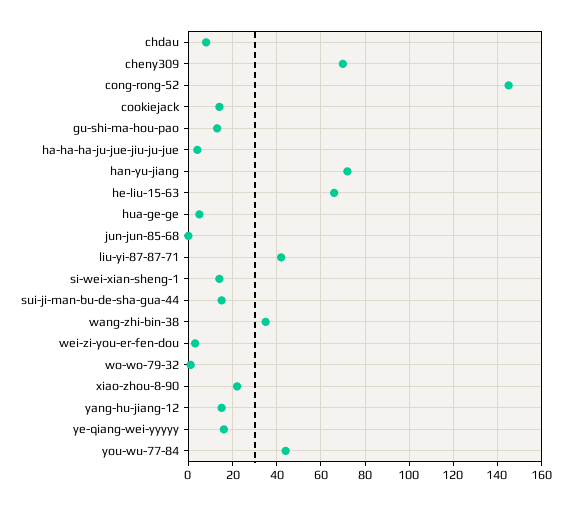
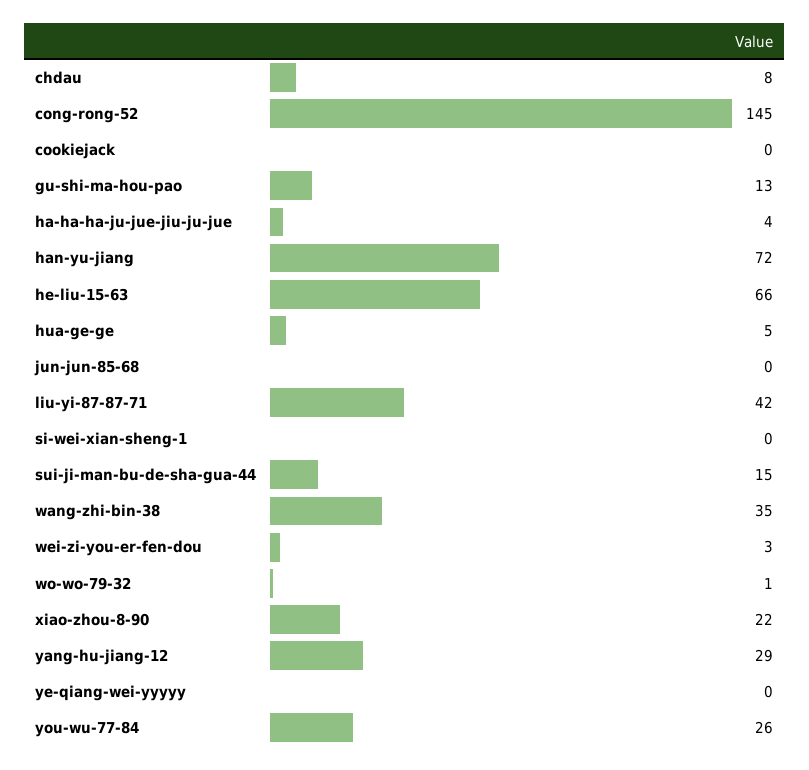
  {
    "chdau": 8,
-   "cheny309": 70,
    "cong-rong-52": 145,
-   "cookiejack": 15,
+   "cookiejack": 0,
    "gu-shi-ma-hou-pao": 13,
    "ha-ha-ha-ju-jue-jiu-ju-jue": 4,
    "han-yu-jiang": 72,
    "he-liu-15-63": 66,
    "hua-ge-ge": 5,
    "jun-jun-85-68": 0,
    "liu-yi-87-87-71": 42,
-   "si-wei-xian-sheng-1": 15,
+   "si-wei-xian-sheng-1": 0,
    "sui-ji-man-bu-de-sha-gua-44": 15,
    "wang-zhi-bin-38": 35,
    "wei-zi-you-er-fen-dou": 3,
    "wo-wo-79-32": 1,
    "xiao-zhou-8-90": 22,
-   "yang-hu-jiang-12": 15,
+   "yang-hu-jiang-12": 29,
-   "ye-qiang-wei-yyyyy": 15,
+   "ye-qiang-wei-yyyyy": 0,
-   "you-wu-77-84": 45
+   "you-wu-77-84": 26
  }

